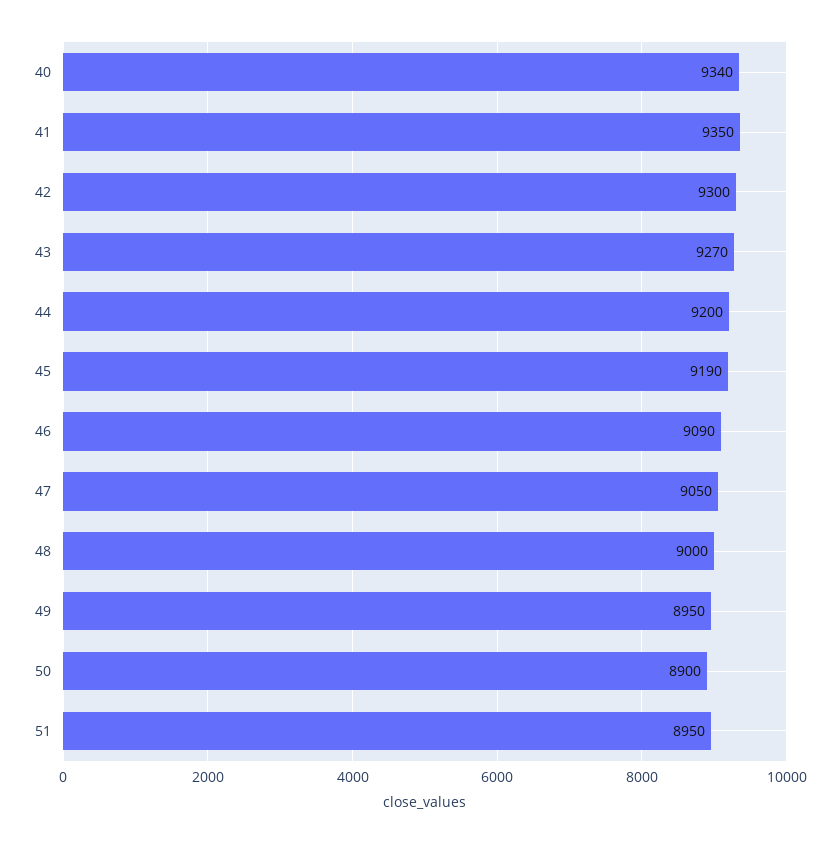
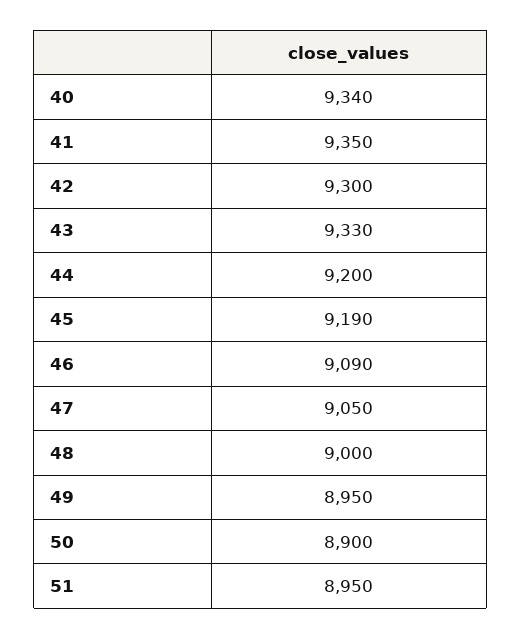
  {
    "40": 9340,
    "41": 9350,
    "42": 9300,
-   "43": 9270,
+   "43": 9330,
    "44": 9200,
    "45": 9190,
    "46": 9090,
    "47": 9050,
    "48": 9000,
    "49": 8950,
    "50": 8900,
    "51": 8950
  }

